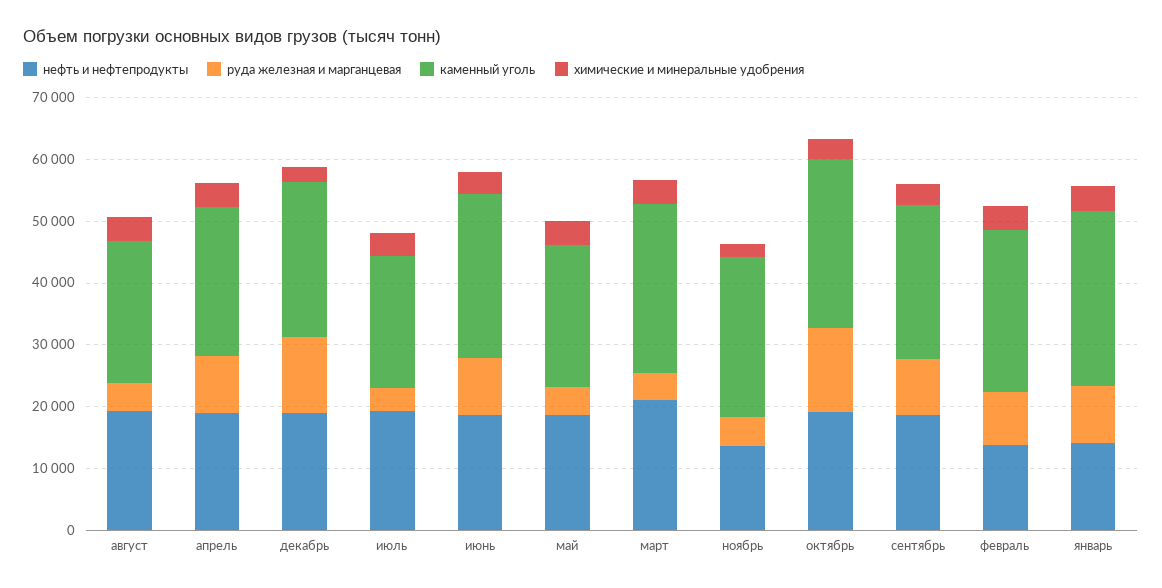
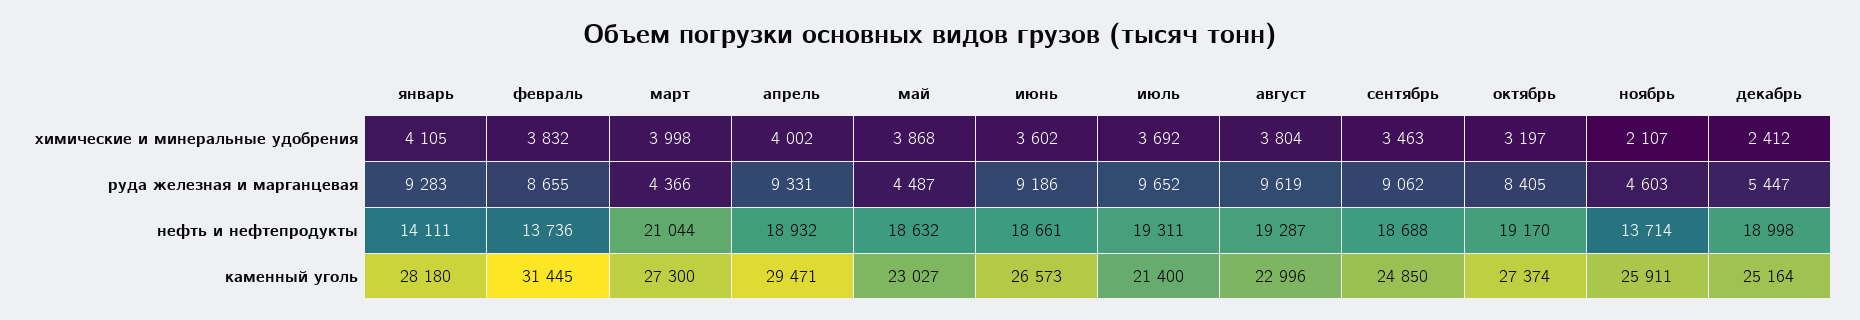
  {
    "нефть и нефтепродукты": {
      "август": 19287,
      "апрель": 18932,
      "декабрь": 18998,
      "июль": 19311,
      "июнь": 18661,
      "май": 18632,
      "март": 21044,
      "ноябрь": 13714,
      "октябрь": 19170,
      "сентябрь": 18688,
      "февраль": 13736,
      "январь": 14111
    },
    "руда железная и марганцевая": {
-     "август": 4000,
+     "август": 9619,
      "апрель": 9331,
-     "декабрь": 12000,
+     "декабрь": 5447,
-     "июль": 4000,
+     "июль": 9652,
      "июнь": 9186,
      "май": 4487,
      "март": 4366,
      "ноябрь": 4603,
-     "октябрь": 14000,
+     "октябрь": 8405,
      "сентябрь": 9062,
      "февраль": 8655,
      "январь": 9283
    },
    "каменный уголь": {
      "август": 22996,
-     "апрель": 24000,
+     "апрель": 29471,
      "декабрь": 25164,
      "июль": 21400,
      "июнь": 26573,
      "май": 23027,
      "март": 27300,
      "ноябрь": 25911,
      "октябрь": 27374,
      "сентябрь": 24850,
-     "февраль": 26000,
+     "февраль": 31445,
      "январь": 28180
    },
    "химические и минеральные удобрения": {
      "август": 3804,
      "апрель": 4002,
      "декабрь": 2412,
      "июль": 3692,
      "июнь": 3602,
      "май": 3868,
      "март": 3998,
      "ноябрь": 2107,
      "октябрь": 3197,
      "сентябрь": 3463,
      "февраль": 3832,
      "январь": 4105
    }
  }

